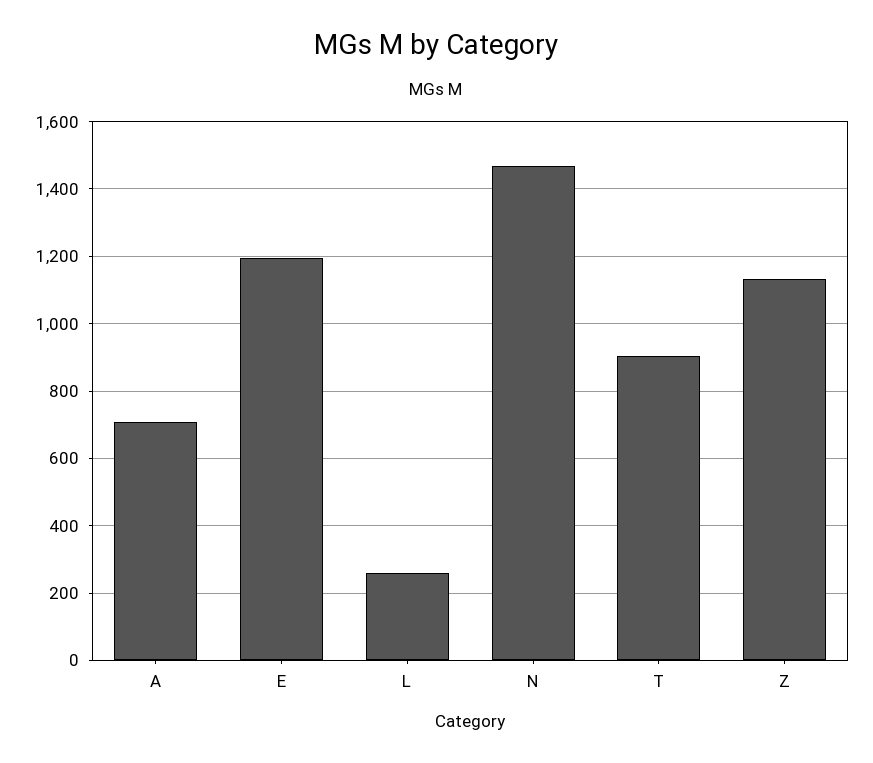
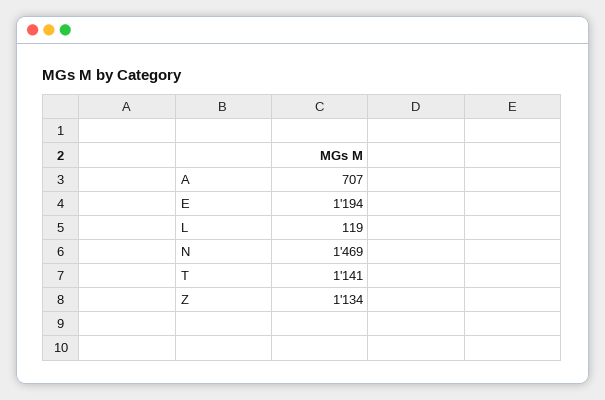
  {
    "A": 707,
    "E": 1194,
-   "L": 260,
+   "L": 119,
    "N": 1469,
-   "T": 900,
+   "T": 1141,
    "Z": 1134
  }

